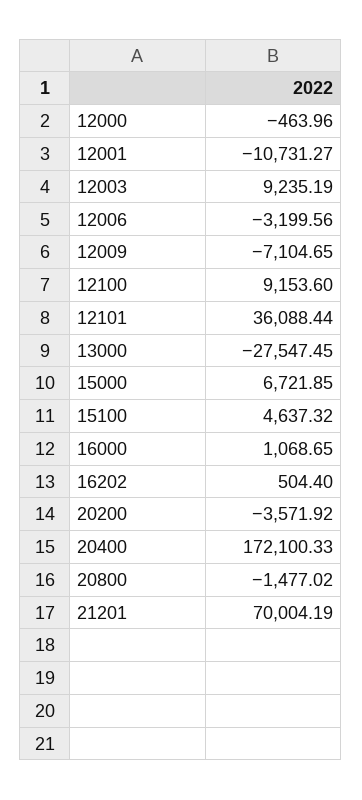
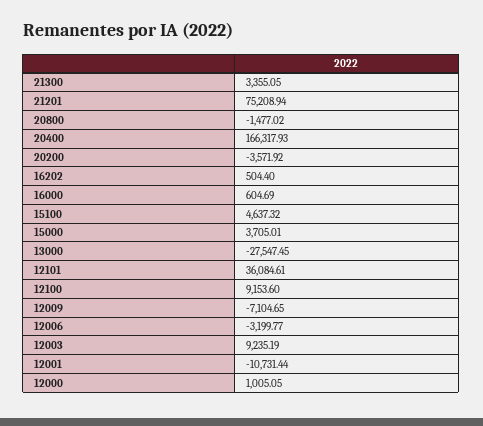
  {
-   "12000": -463.96,
+   "12000": 1005.05,
-   "12001": -10731.27,
+   "12001": -10731.44,
    "12003": 9235.19,
-   "12006": -3199.56,
+   "12006": -3199.77,
    "12009": -7104.65,
    "12100": 9153.6,
-   "12101": 36088.44,
+   "12101": 36084.61,
    "13000": -27547.45,
-   "15000": 6721.85,
+   "15000": 3705.01,
    "15100": 4637.32,
-   "16000": 1068.65,
+   "16000": 604.69,
    "16202": 504.4,
    "20200": -3571.92,
-   "20400": 172100.33,
+   "20400": 166317.93,
    "20800": -1477.02,
-   "21201": 70004.19
+   "21201": 75208.94,
+   "21300": 3355.05
  }

